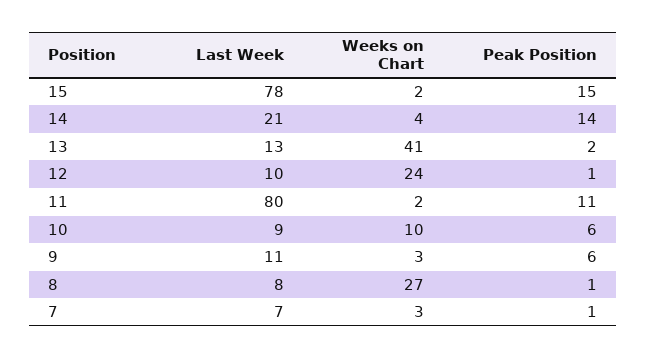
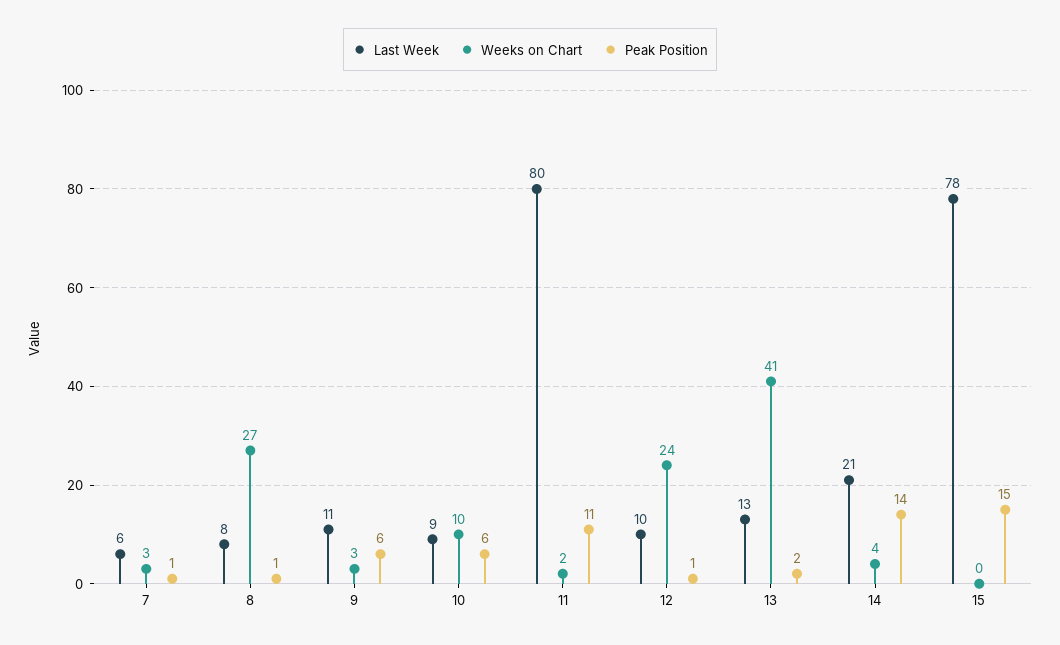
  {
    "Last Week": {
      "15": 78,
      "14": 21,
      "13": 13,
      "12": 10,
      "11": 80,
      "10": 9,
      "9": 11,
      "8": 8,
-     "7": 7
+     "7": 6
    },
    "Weeks on Chart": {
-     "15": 2,
+     "15": 0,
      "14": 4,
      "13": 41,
      "12": 24,
      "11": 2,
      "10": 10,
      "9": 3,
      "8": 27,
      "7": 3
    },
    "Peak Position": {
      "15": 15,
      "14": 14,
      "13": 2,
      "12": 1,
      "11": 11,
      "10": 6,
      "9": 6,
      "8": 1,
      "7": 1
    }
  }

